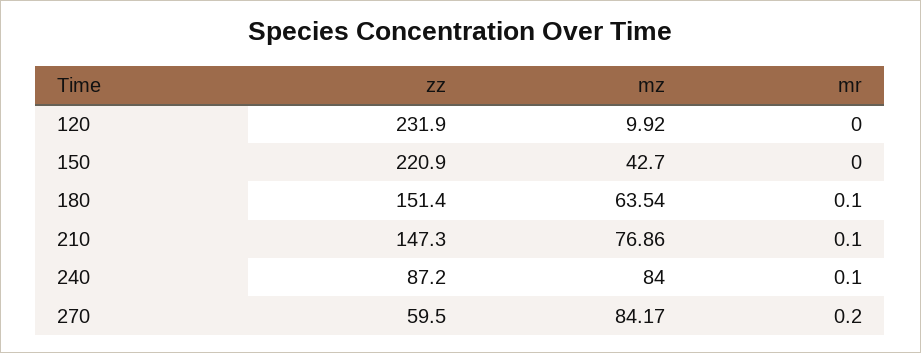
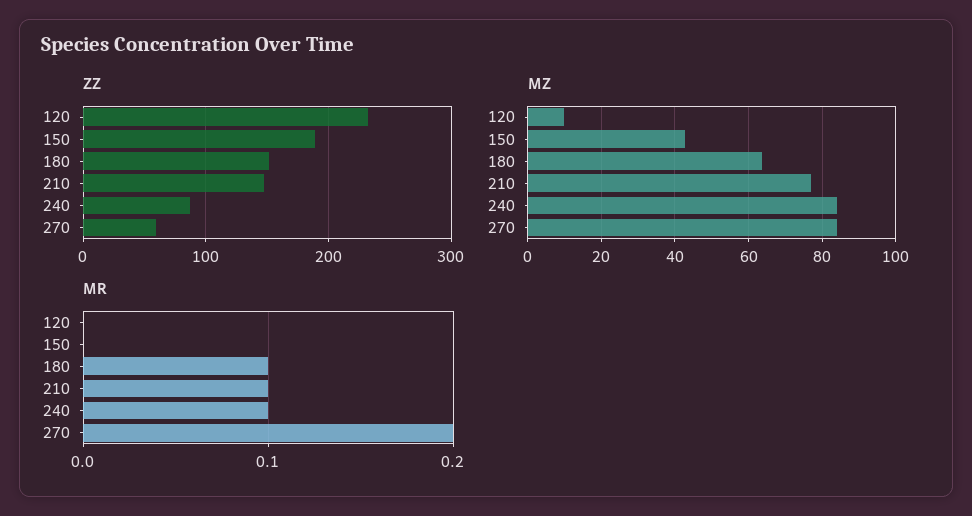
  {
    "zz": {
      "120": 231.9,
-     "150": 220.9,
+     "150": 190,
      "180": 151.4,
      "210": 147.3,
      "240": 87.2,
      "270": 59.5
    },
    "mz": {
      "120": 9.92,
      "150": 42.7,
      "180": 63.54,
      "210": 76.86,
      "240": 84,
      "270": 84.17
    },
    "mr": {
      "120": 0,
      "150": 0,
      "180": 0.1,
      "210": 0.1,
      "240": 0.1,
      "270": 0.2
    }
  }

